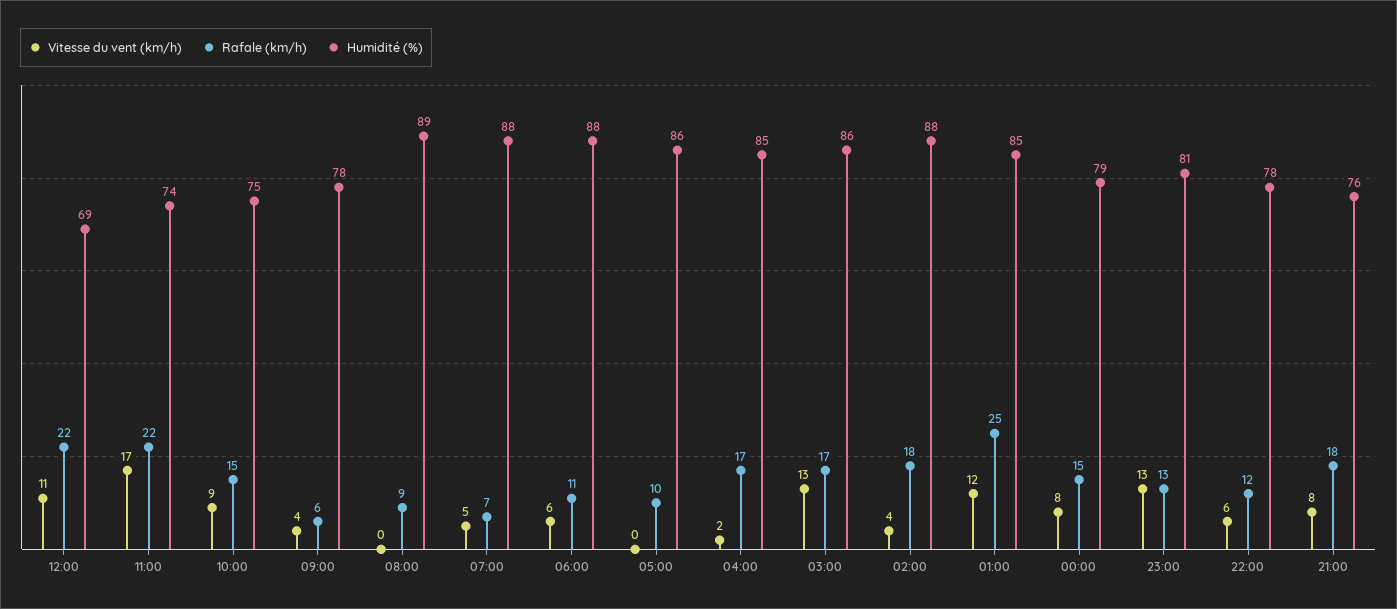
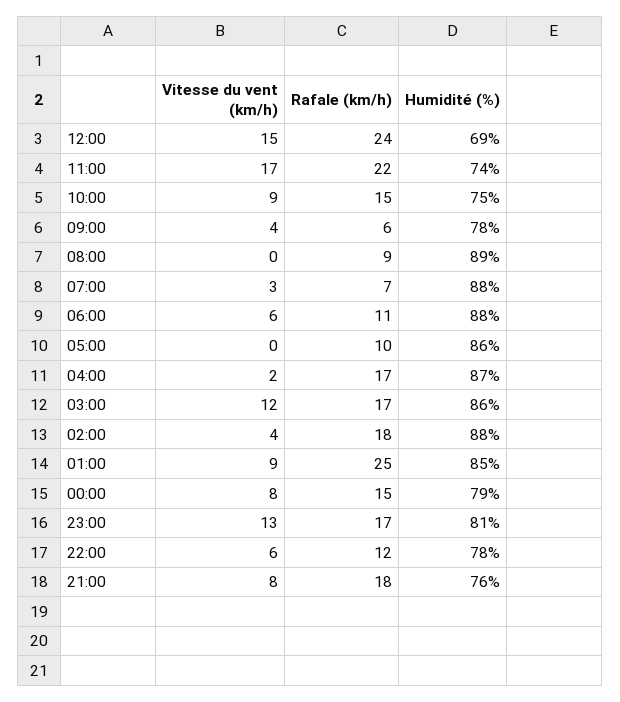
  {
    "Vitesse du vent (km/h)": {
-     "12:00": 11,
+     "12:00": 15,
      "11:00": 17,
      "10:00": 9,
      "09:00": 4,
      "08:00": 0,
-     "07:00": 5,
+     "07:00": 3,
      "06:00": 6,
      "05:00": 0,
      "04:00": 2,
-     "03:00": 13,
+     "03:00": 12,
      "02:00": 4,
-     "01:00": 12,
+     "01:00": 9,
      "00:00": 8,
      "23:00": 13,
      "22:00": 6,
      "21:00": 8
    },
    "Rafale (km/h)": {
-     "12:00": 22,
+     "12:00": 24,
      "11:00": 22,
      "10:00": 15,
      "09:00": 6,
      "08:00": 9,
      "07:00": 7,
      "06:00": 11,
      "05:00": 10,
      "04:00": 17,
      "03:00": 17,
      "02:00": 18,
      "01:00": 25,
      "00:00": 15,
-     "23:00": 13,
+     "23:00": 17,
      "22:00": 12,
      "21:00": 18
    },
    "Humidité (%)": {
      "12:00": 69,
      "11:00": 74,
      "10:00": 75,
      "09:00": 78,
      "08:00": 89,
      "07:00": 88,
      "06:00": 88,
      "05:00": 86,
-     "04:00": 85,
+     "04:00": 87,
      "03:00": 86,
      "02:00": 88,
      "01:00": 85,
      "00:00": 79,
      "23:00": 81,
      "22:00": 78,
      "21:00": 76
    }
  }

